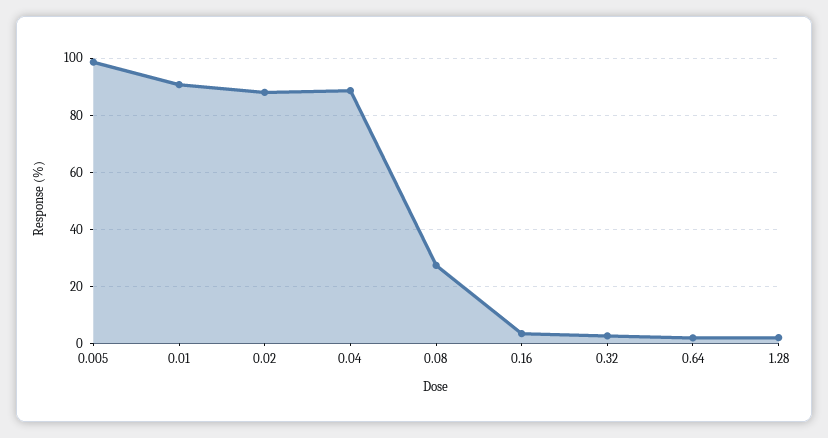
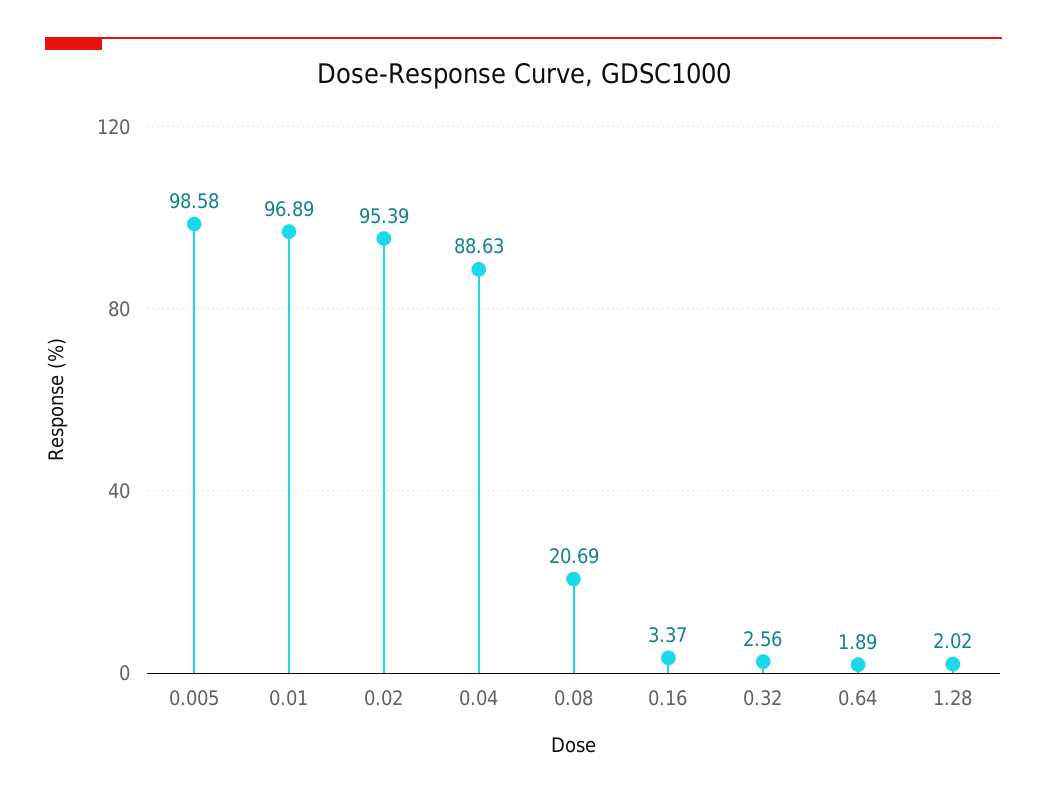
  {
    "0.005": 98.58,
-   "0.01": 90,
+   "0.01": 96.89,
-   "0.02": 87.5,
+   "0.02": 95.39,
    "0.04": 88.63,
-   "0.08": 27.5,
+   "0.08": 20.69,
    "0.16": 3.37,
    "0.32": 2.56,
    "0.64": 1.89,
    "1.28": 2.02
  }

